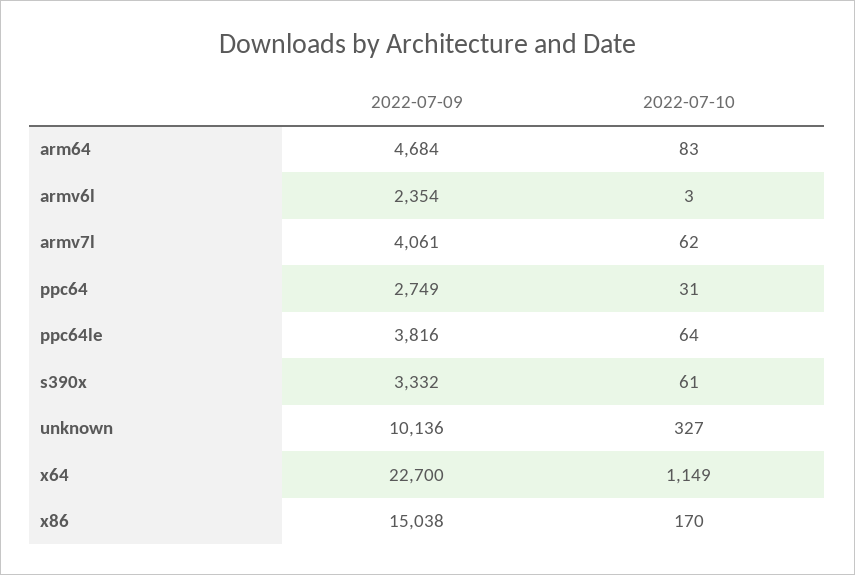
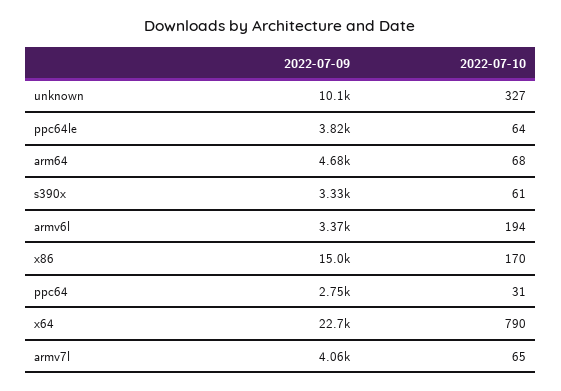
  {
    "2022-07-09": {
      "arm64": 4684,
-     "armv6l": 2354,
+     "armv6l": 3370,
      "armv7l": 4061,
      "ppc64": 2749,
      "ppc64le": 3816,
      "s390x": 3332,
      "unknown": 10136,
      "x64": 22700,
      "x86": 15038
    },
    "2022-07-10": {
-     "arm64": 83,
+     "arm64": 68,
-     "armv6l": 3,
+     "armv6l": 194,
-     "armv7l": 62,
+     "armv7l": 65,
      "ppc64": 31,
      "ppc64le": 64,
      "s390x": 61,
      "unknown": 327,
-     "x64": 1149,
+     "x64": 790,
      "x86": 170
    }
  }

